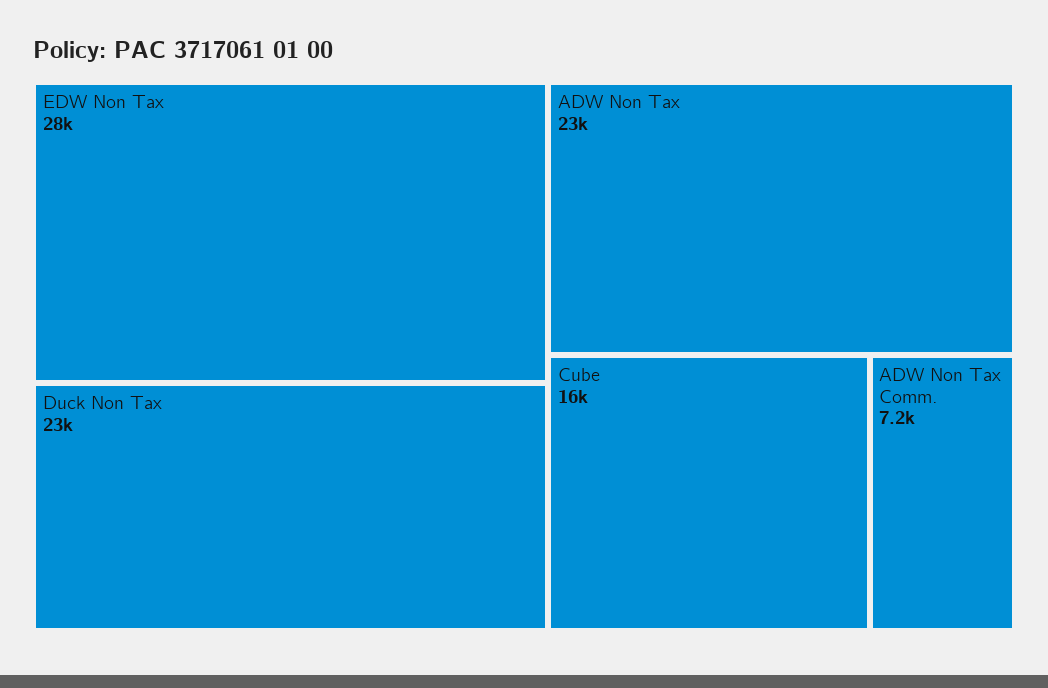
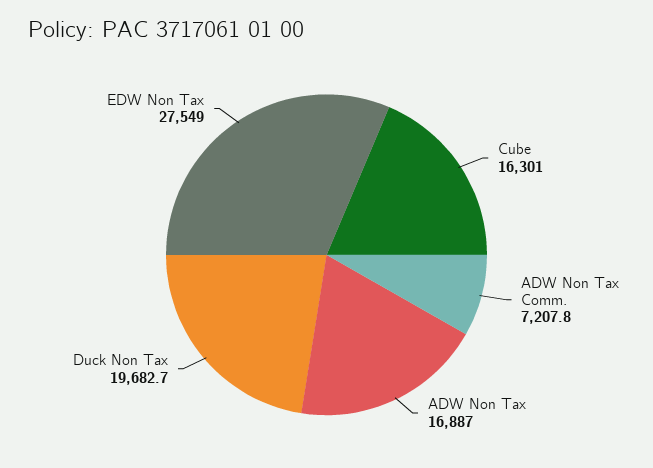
  {
    "EDW Non Tax": 27549,
-   "Duck Non Tax": 23000,
+   "Duck Non Tax": 19682.7,
-   "ADW Non Tax": 23000,
+   "ADW Non Tax": 16887,
    "Cube": 16301,
    "ADW Non Tax Comm.": 7207.8
  }

